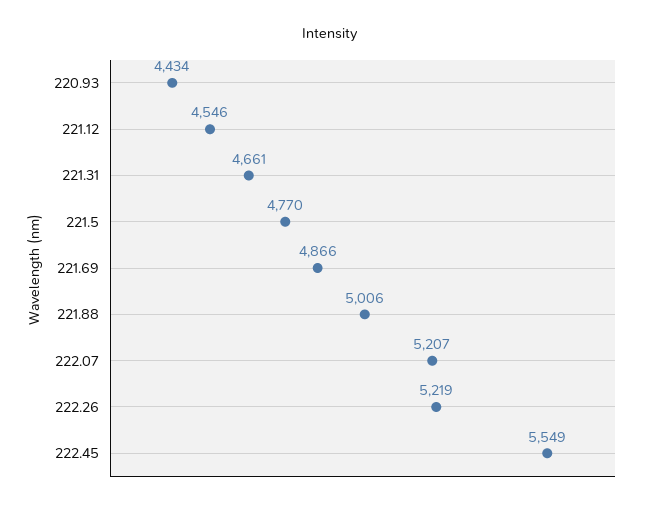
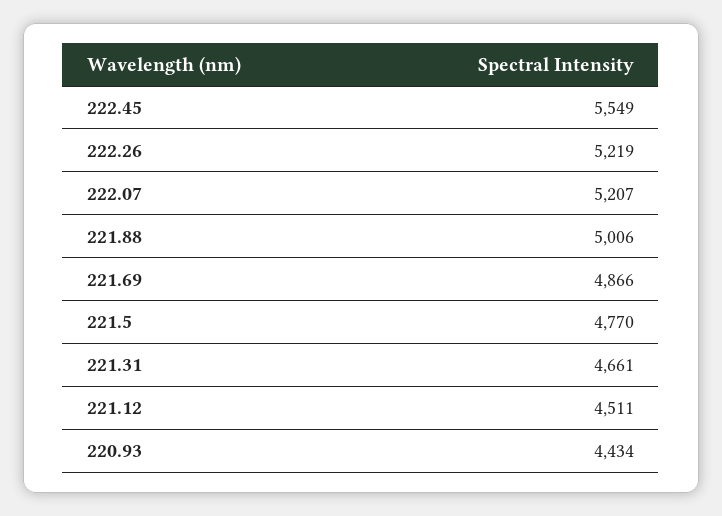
  {
    "220.93": 4434,
-   "221.12": 4546,
+   "221.12": 4511,
    "221.31": 4661,
    "221.5": 4770,
    "221.69": 4866,
    "221.88": 5006,
    "222.07": 5207,
    "222.26": 5219,
    "222.45": 5549
  }

